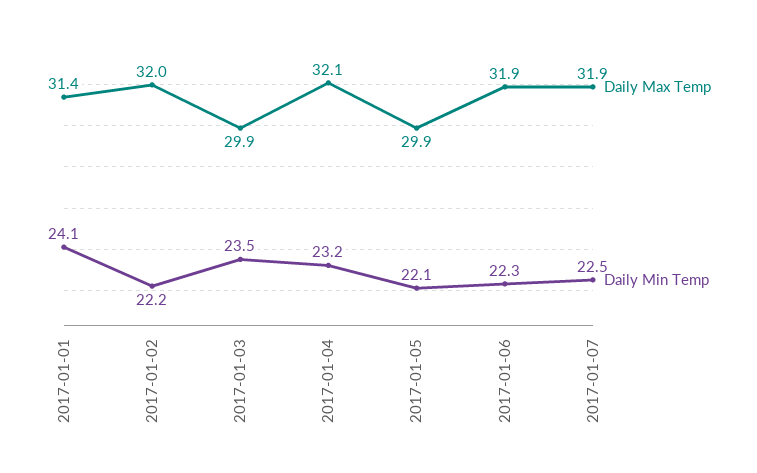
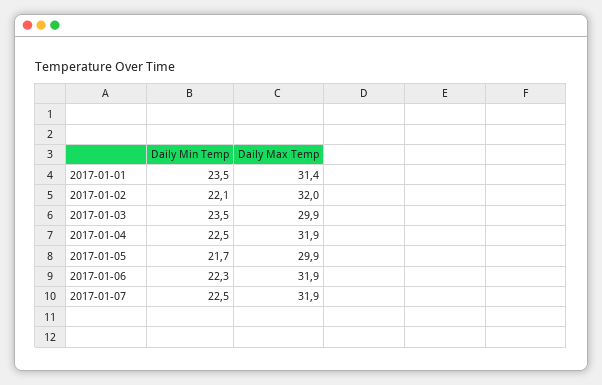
  {
    "Daily Max Temp": {
      "2017-01-01": 31.4,
      "2017-01-02": 32,
      "2017-01-03": 29.9,
-     "2017-01-04": 32.1,
+     "2017-01-04": 31.9,
      "2017-01-05": 29.9,
      "2017-01-06": 31.9,
      "2017-01-07": 31.9
    },
    "Daily Min Temp": {
-     "2017-01-01": 24.1,
+     "2017-01-01": 23.5,
-     "2017-01-02": 22.2,
+     "2017-01-02": 22.1,
      "2017-01-03": 23.5,
-     "2017-01-04": 23.2,
+     "2017-01-04": 22.5,
-     "2017-01-05": 22.1,
+     "2017-01-05": 21.7,
      "2017-01-06": 22.3,
      "2017-01-07": 22.5
    }
  }

